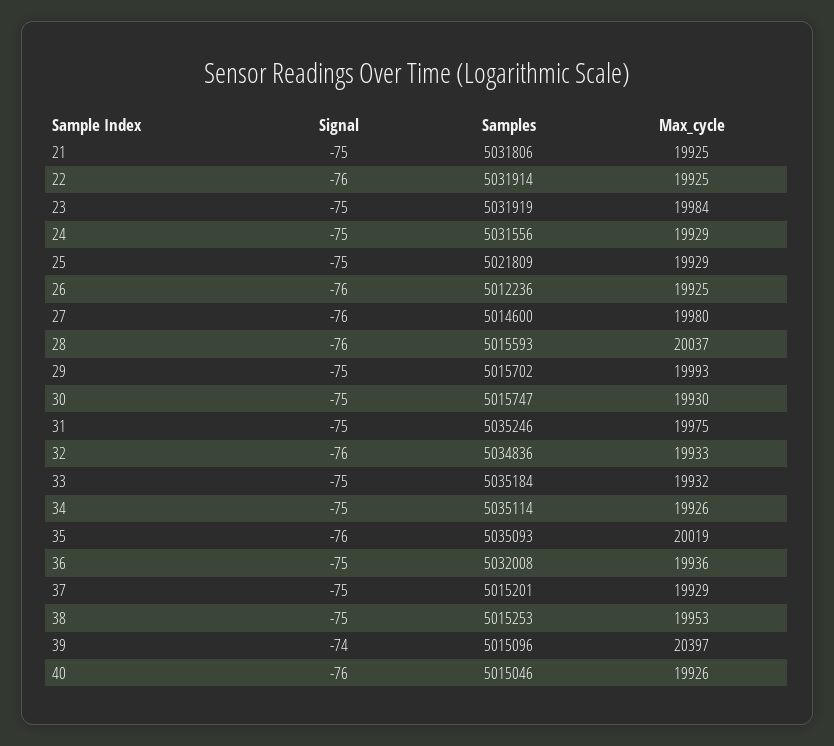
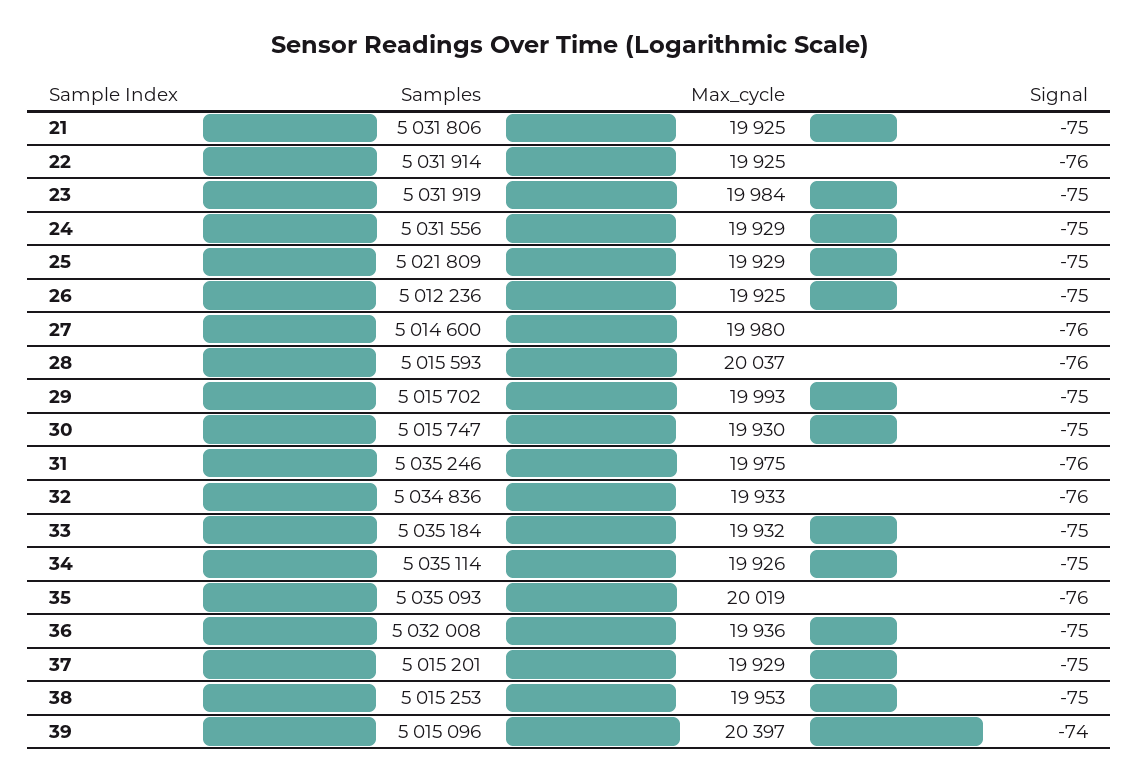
  {
    "Signal": {
      "21": -75,
      "22": -76,
      "23": -75,
      "24": -75,
      "25": -75,
-     "26": -76,
+     "26": -75,
      "27": -76,
      "28": -76,
      "29": -75,
      "30": -75,
-     "31": -75,
+     "31": -76,
      "32": -76,
      "33": -75,
      "34": -75,
      "35": -76,
      "36": -75,
      "37": -75,
      "38": -75,
-     "39": -74,
+     "39": -74
-     "40": -76
    },
    "Samples": {
      "21": 5031806,
      "22": 5031914,
      "23": 5031919,
      "24": 5031556,
      "25": 5021809,
      "26": 5012236,
      "27": 5014600,
      "28": 5015593,
      "29": 5015702,
      "30": 5015747,
      "31": 5035246,
      "32": 5034836,
      "33": 5035184,
      "34": 5035114,
      "35": 5035093,
      "36": 5032008,
      "37": 5015201,
      "38": 5015253,
-     "39": 5015096,
+     "39": 5015096
-     "40": 5015046
    },
    "Max_cycle": {
      "21": 19925,
      "22": 19925,
      "23": 19984,
      "24": 19929,
      "25": 19929,
      "26": 19925,
      "27": 19980,
      "28": 20037,
      "29": 19993,
      "30": 19930,
      "31": 19975,
      "32": 19933,
      "33": 19932,
      "34": 19926,
      "35": 20019,
      "36": 19936,
      "37": 19929,
      "38": 19953,
-     "39": 20397,
+     "39": 20397
-     "40": 19926
    }
  }

